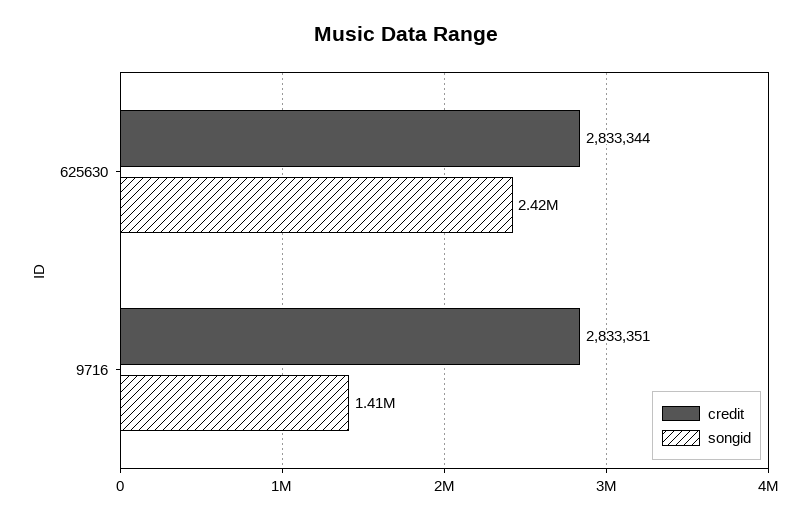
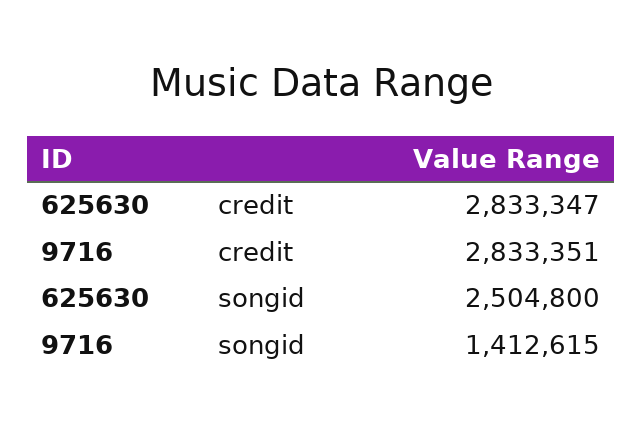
  {
    "credit": {
-     "625630": 2833344,
+     "625630": 2833347,
      "9716": 2833351
    },
    "songid": {
-     "625630": 2420000,
+     "625630": 2504800,
      "9716": 1412615
    }
  }

